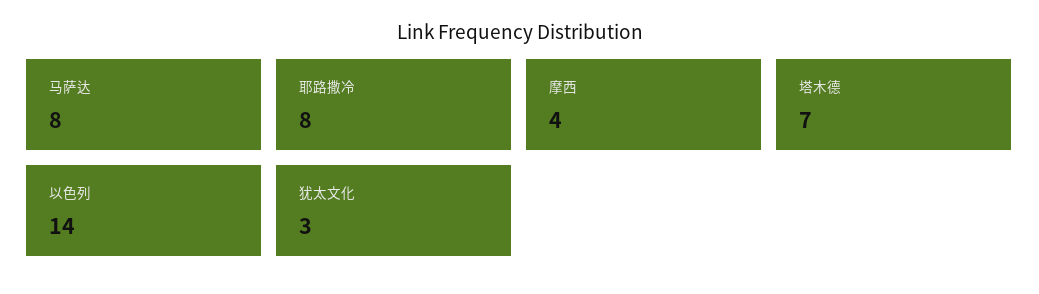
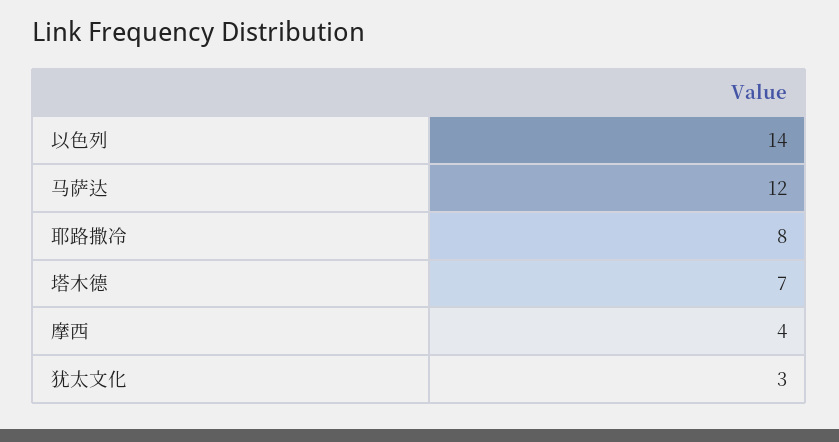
  {
-   "马萨达": 8,
+   "马萨达": 12,
    "耶路撒冷": 8,
    "摩西": 4,
    "塔木德": 7,
    "以色列": 14,
    "犹太文化": 3
  }

